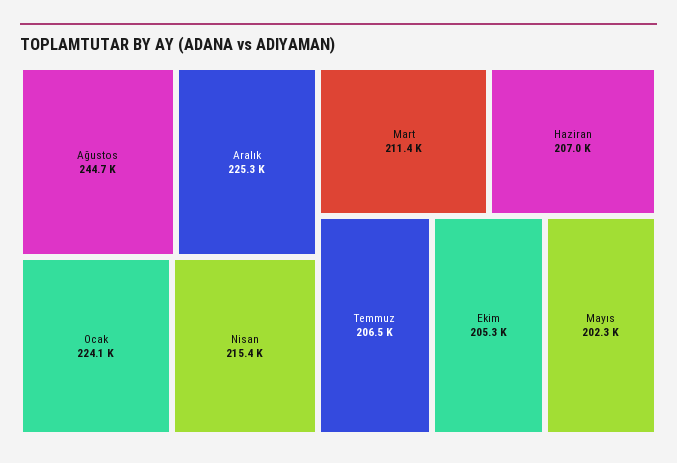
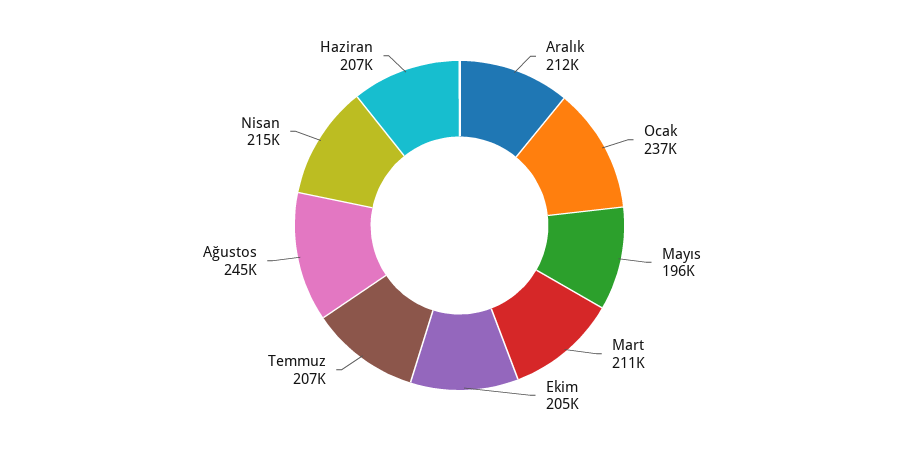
  {
    "Ağustos": 244700,
-   "Aralık": 225300,
+   "Aralık": 212000,
-   "Ocak": 224100,
+   "Ocak": 237000,
    "Nisan": 215400,
    "Mart": 211400,
    "Haziran": 207000,
    "Temmuz": 206500,
    "Ekim": 205300,
-   "Mayıs": 202300
+   "Mayıs": 196000
  }

